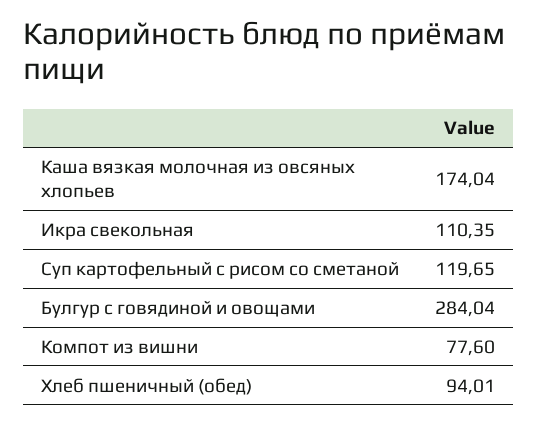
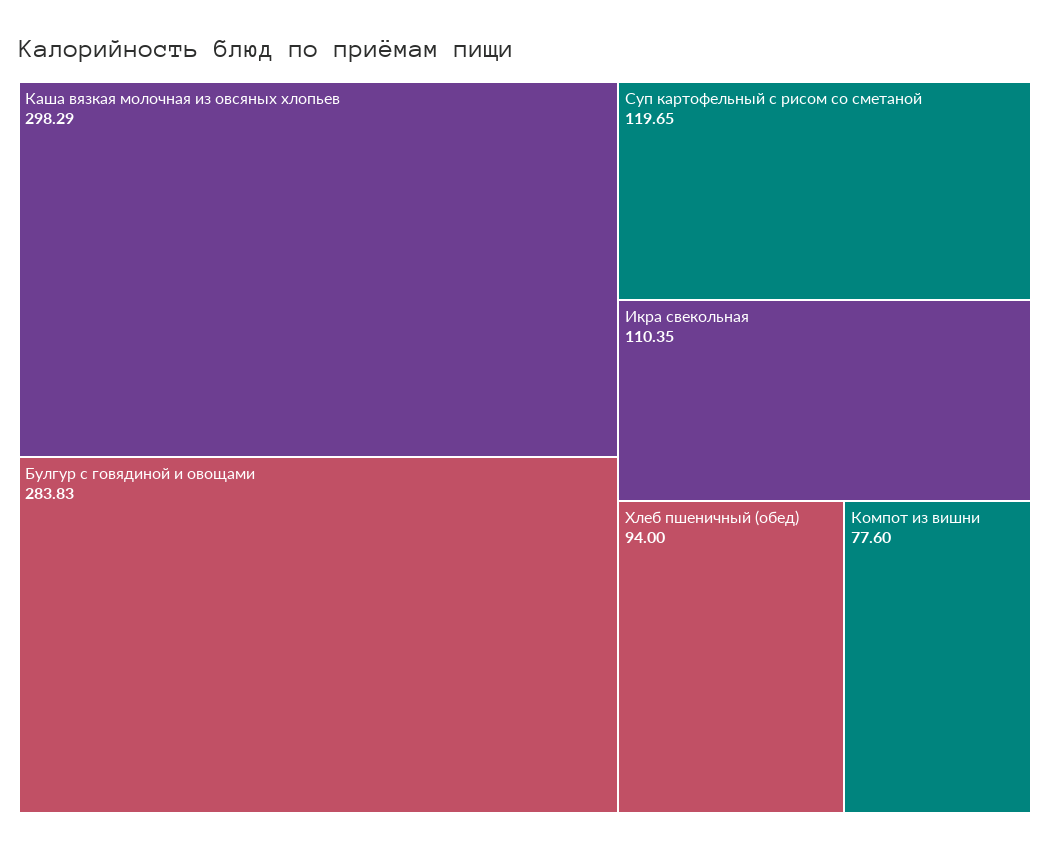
  {
-   "Каша вязкая молочная из овсяных хлопьев": 174.04,
+   "Каша вязкая молочная из овсяных хлопьев": 298.29,
    "Икра свекольная": 110.35,
    "Суп картофельный с рисом со сметаной": 119.65,
-   "Булгур с говядиной и овощами": 284.04,
+   "Булгур с говядиной и овощами": 283.83,
    "Компот из вишни": 77.6,
-   "Хлеб пшеничный (обед)": 94.01
+   "Хлеб пшеничный (обед)": 94
  }

